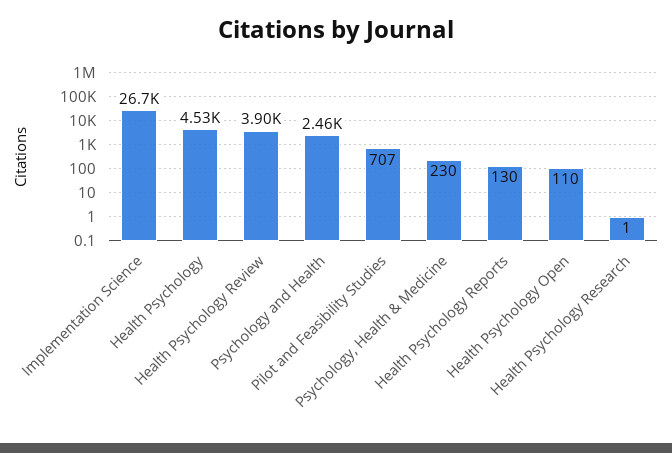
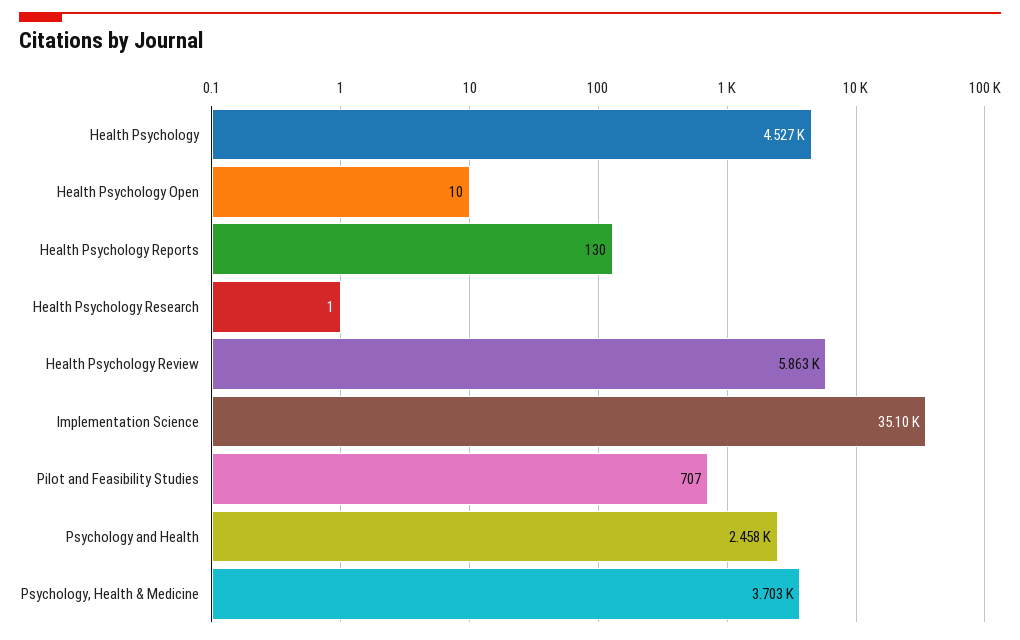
  {
-   "Implementation Science": 26700,
+   "Implementation Science": 35100,
    "Health Psychology": 4527,
-   "Health Psychology Review": 3900,
+   "Health Psychology Review": 5863,
    "Psychology and Health": 2458,
    "Pilot and Feasibility Studies": 707,
-   "Psychology, Health & Medicine": 230,
+   "Psychology, Health & Medicine": 3703,
    "Health Psychology Reports": 130,
-   "Health Psychology Open": 110,
+   "Health Psychology Open": 10,
    "Health Psychology Research": 1
  }

